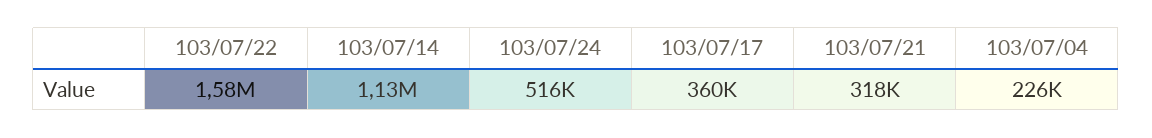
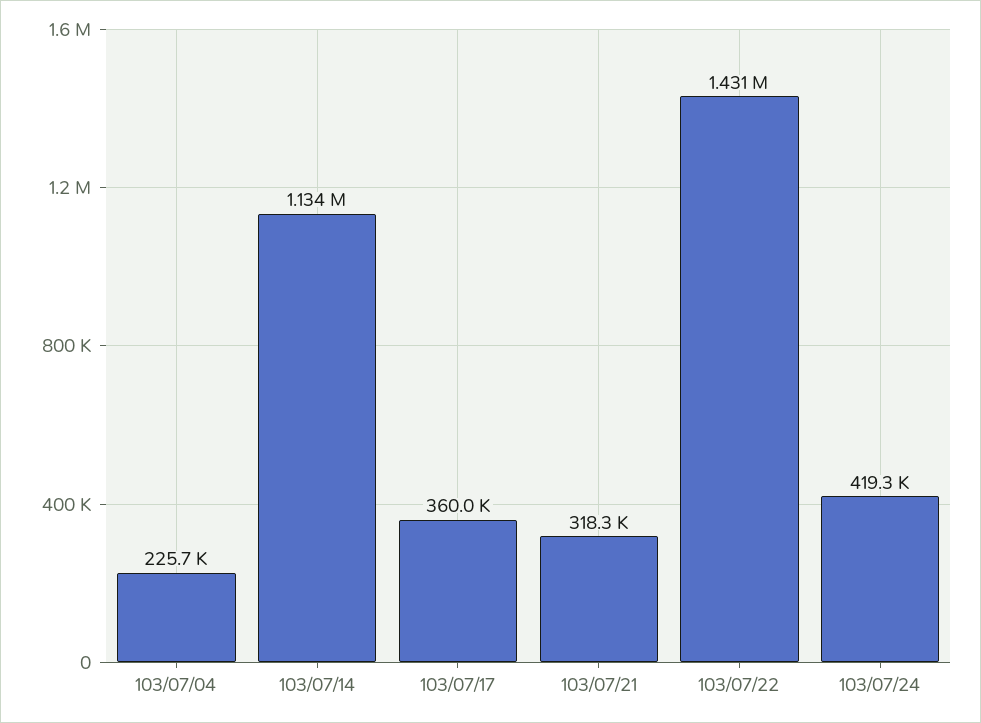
  {
-   "103/07/22": 1580000,
+   "103/07/22": 1431000,
    "103/07/14": 1134000,
-   "103/07/24": 516000,
+   "103/07/24": 419300,
    "103/07/17": 360000,
    "103/07/21": 318300,
    "103/07/04": 225700
  }

